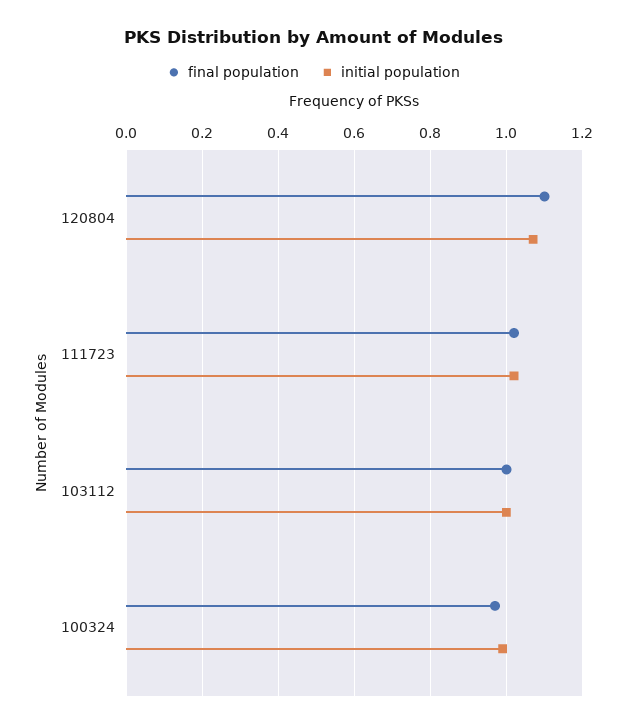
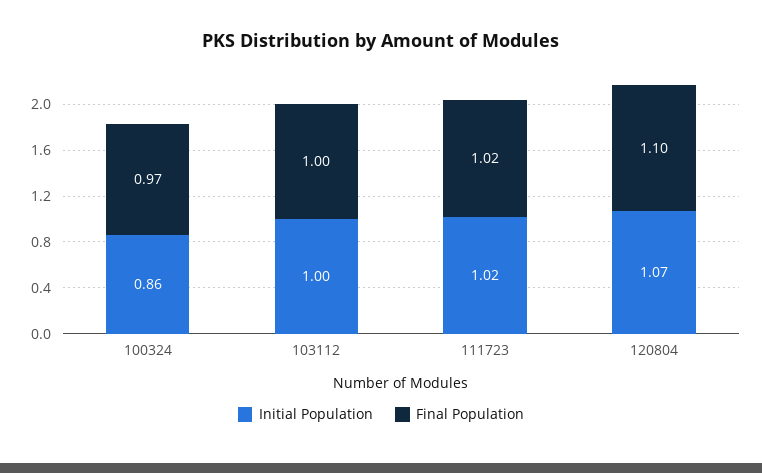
  {
    "final population": {
      "120804": 1.1,
      "111723": 1.02,
      "103112": 1,
      "100324": 0.97
    },
    "initial population": {
      "120804": 1.07,
      "111723": 1.02,
      "103112": 1,
-     "100324": 1
+     "100324": 0.86
    }
  }

